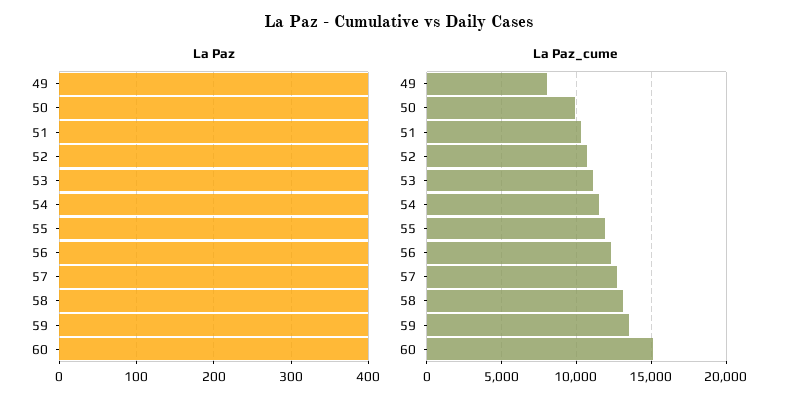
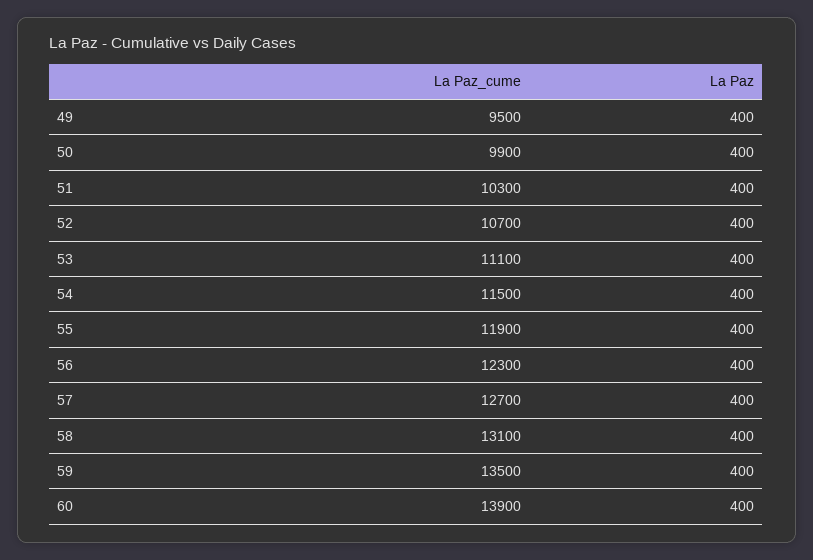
  {
    "La Paz": {
      "49": 400,
      "50": 400,
      "51": 400,
      "52": 400,
      "53": 400,
      "54": 400,
      "55": 400,
      "56": 400,
      "57": 400,
      "58": 400,
      "59": 400,
      "60": 400
    },
    "La Paz_cume": {
-     "49": 8000,
+     "49": 9500,
      "50": 9900,
      "51": 10300,
      "52": 10700,
      "53": 11100,
      "54": 11500,
      "55": 11900,
      "56": 12300,
      "57": 12700,
      "58": 13100,
      "59": 13500,
-     "60": 15000
+     "60": 13900
    }
  }

